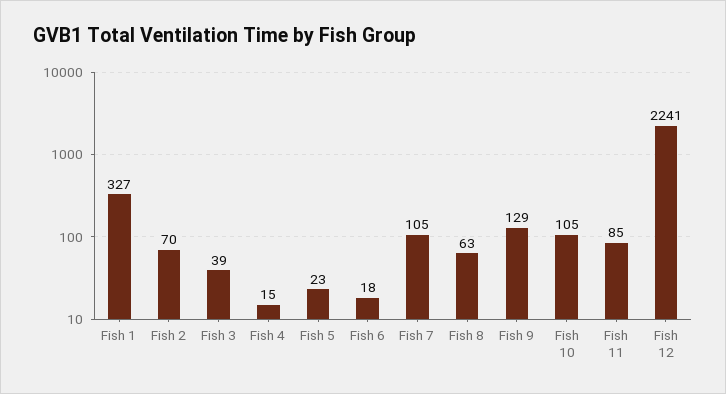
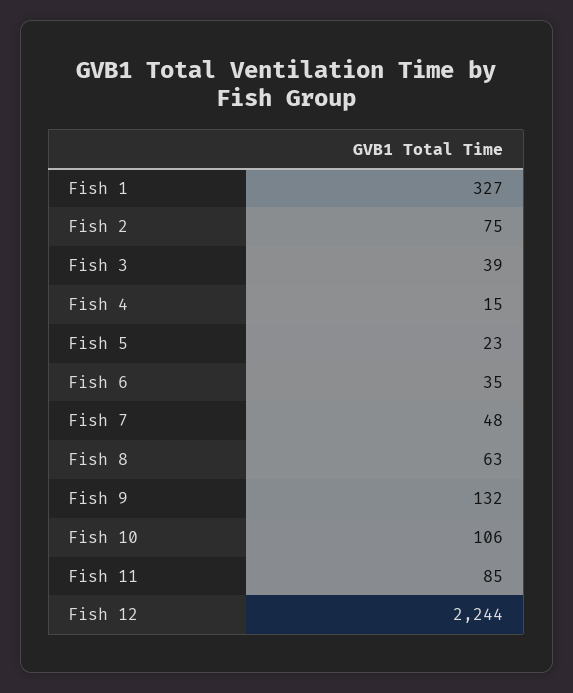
  {
    "Fish 1": 327,
-   "Fish 2": 70,
+   "Fish 2": 75,
    "Fish 3": 39,
    "Fish 4": 15,
    "Fish 5": 23,
-   "Fish 6": 18,
+   "Fish 6": 35,
-   "Fish 7": 105,
+   "Fish 7": 48,
    "Fish 8": 63,
-   "Fish 9": 129,
+   "Fish 9": 132,
-   "Fish 10": 105,
+   "Fish 10": 106,
    "Fish 11": 85,
-   "Fish 12": 2241
+   "Fish 12": 2244
  }

